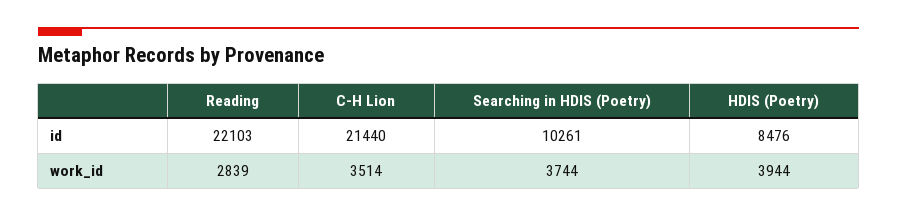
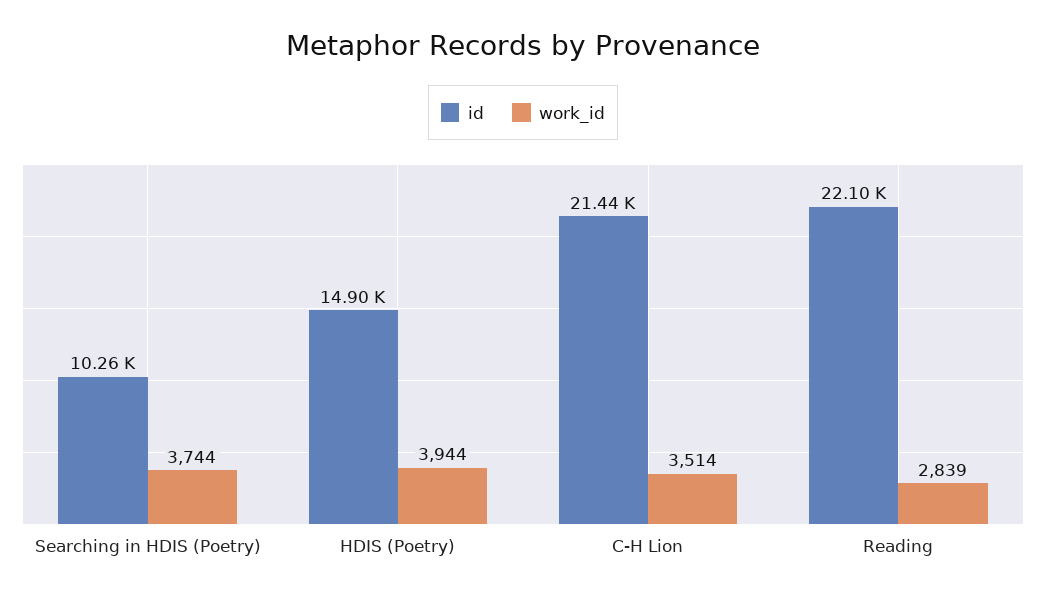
  {
    "id": {
      "Reading": 22103,
      "C-H Lion": 21440,
      "Searching in HDIS (Poetry)": 10261,
-     "HDIS (Poetry)": 8476
+     "HDIS (Poetry)": 14900
    },
    "work_id": {
      "Reading": 2839,
      "C-H Lion": 3514,
      "Searching in HDIS (Poetry)": 3744,
      "HDIS (Poetry)": 3944
    }
  }

